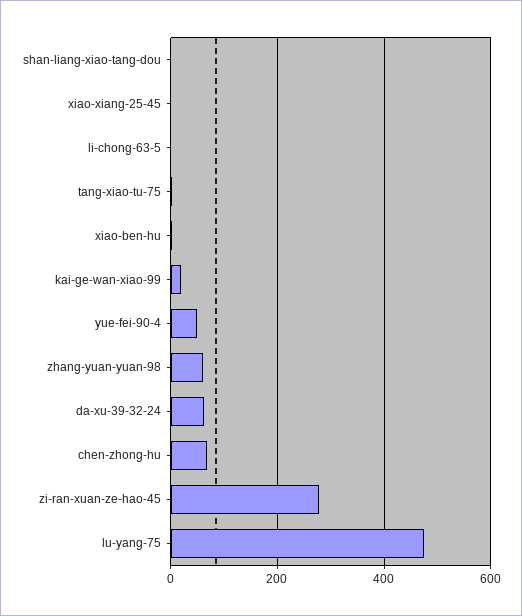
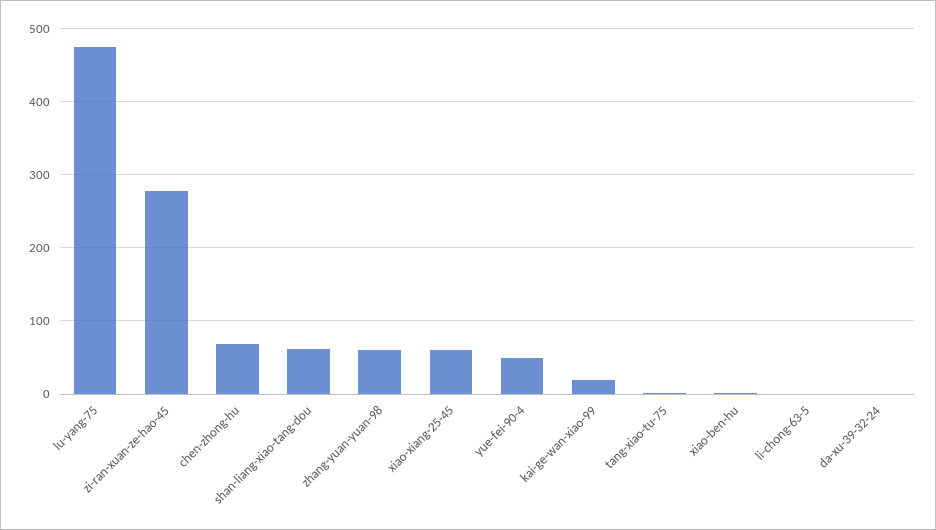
  {
-   "shan-liang-xiao-tang-dou": 0,
+   "shan-liang-xiao-tang-dou": 60,
-   "xiao-xiang-25-45": 0,
+   "xiao-xiang-25-45": 60,
    "li-chong-63-5": 0,
    "tang-xiao-tu-75": 0,
    "xiao-ben-hu": 0,
    "kai-ge-wan-xiao-99": 20,
    "yue-fei-90-4": 50,
    "zhang-yuan-yuan-98": 60,
-   "da-xu-39-32-24": 60,
+   "da-xu-39-32-24": 0,
    "chen-zhong-hu": 70,
    "zi-ran-xuan-ze-hao-45": 280,
    "lu-yang-75": 480
  }

